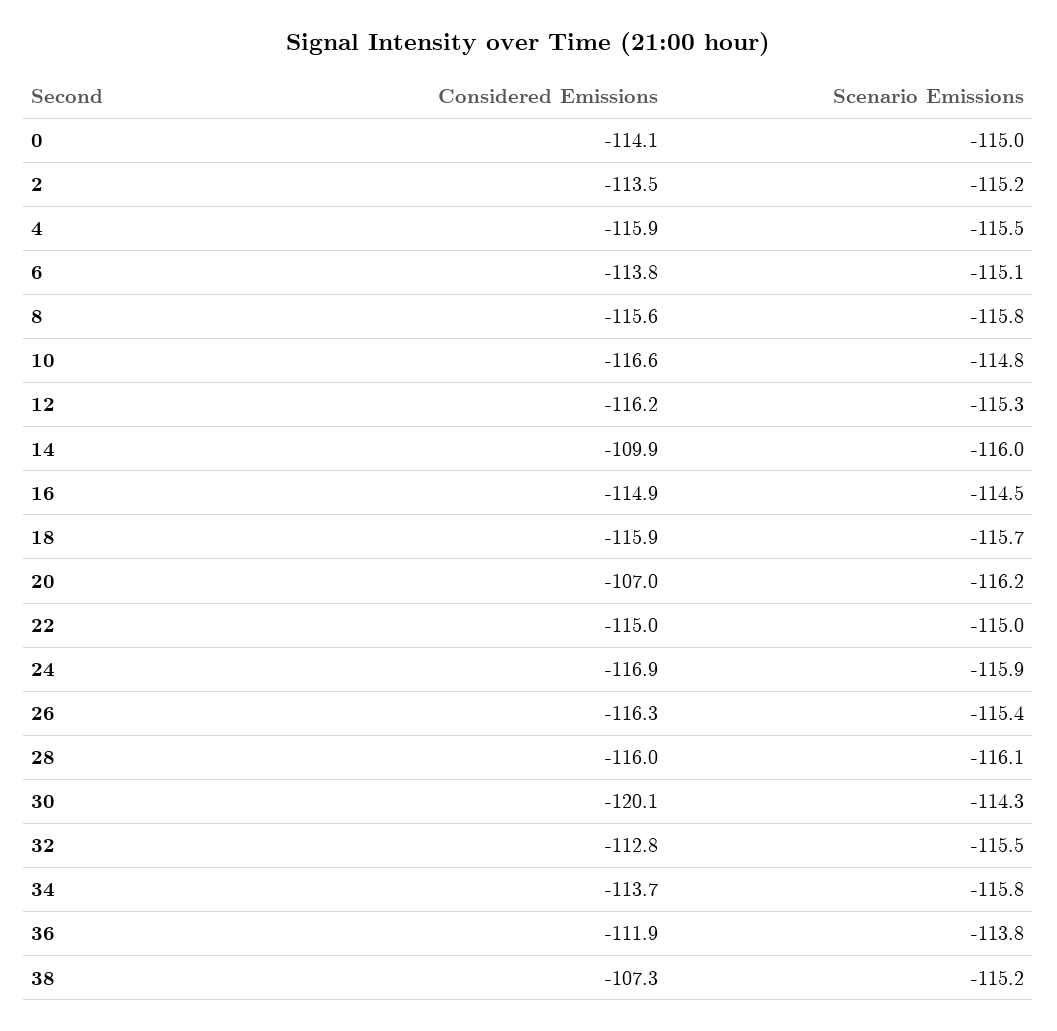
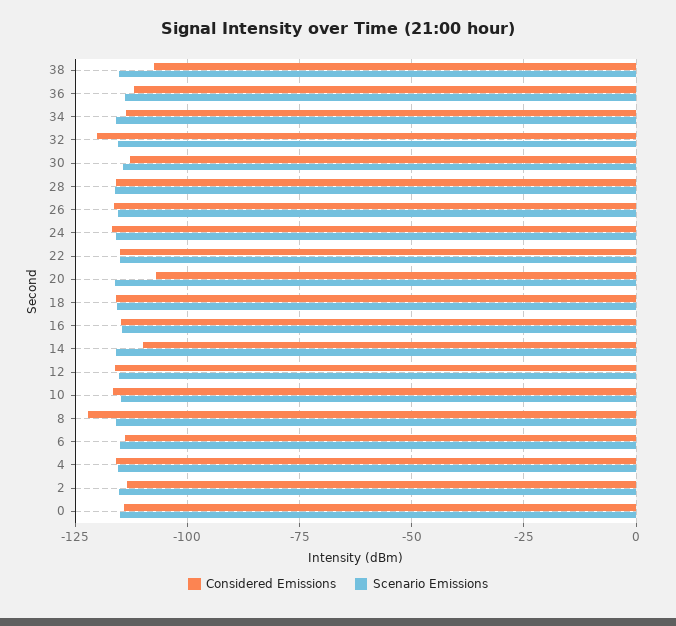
  {
    "Considered Emissions": {
      "0": -114.1,
      "2": -113.5,
      "4": -115.9,
      "6": -113.8,
-     "8": -115.6,
+     "8": -122.5,
      "10": -116.6,
      "12": -116.2,
      "14": -109.9,
      "16": -114.9,
      "18": -115.9,
      "20": -107,
      "22": -115,
      "24": -116.9,
      "26": -116.3,
      "28": -116,
-     "30": -120.1,
+     "30": -112.5,
-     "32": -112.8,
+     "32": -120,
      "34": -113.7,
      "36": -111.9,
      "38": -107.3
    },
    "Scenario Emissions": {
      "0": -115,
      "2": -115.2,
      "4": -115.5,
      "6": -115.1,
      "8": -115.8,
      "10": -114.8,
      "12": -115.3,
      "14": -116,
      "16": -114.5,
      "18": -115.7,
      "20": -116.2,
      "22": -115,
      "24": -115.9,
      "26": -115.4,
      "28": -116.1,
      "30": -114.3,
      "32": -115.5,
      "34": -115.8,
      "36": -113.8,
      "38": -115.2
    }
  }

